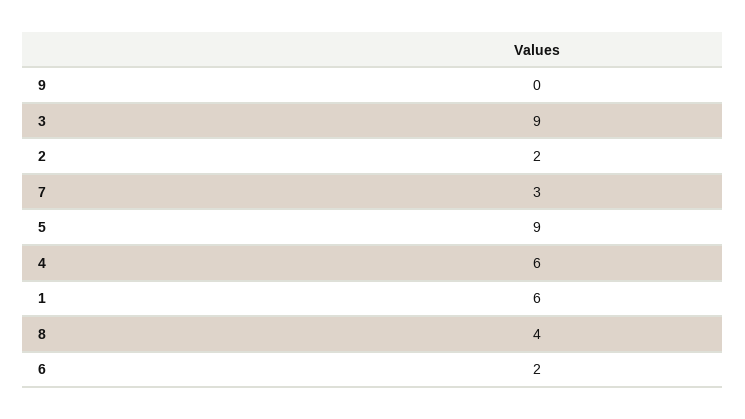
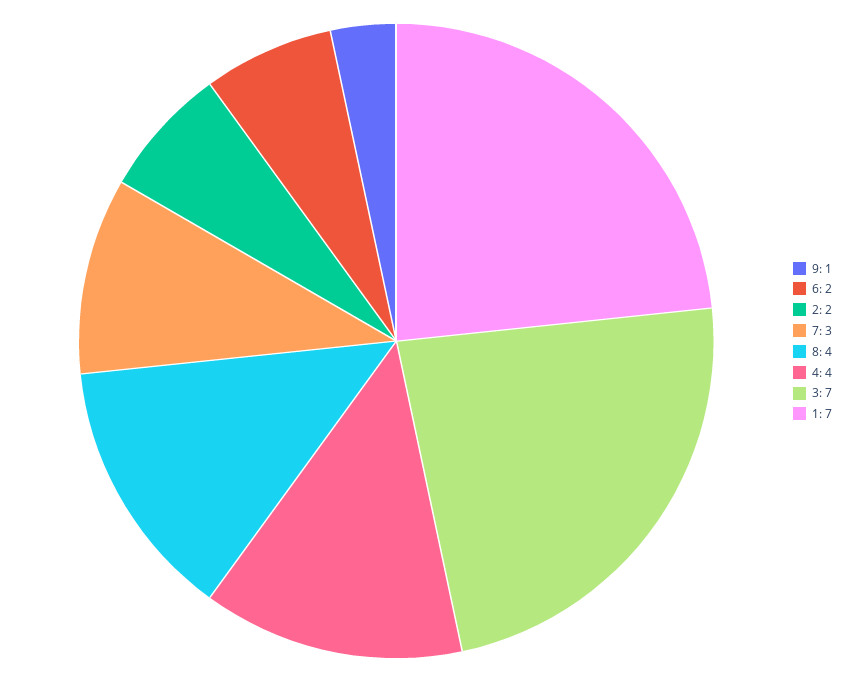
  {
-   "9": 0,
+   "9": 1,
-   "3": 9,
+   "3": 7,
    "2": 2,
    "7": 3,
-   "5": 9,
-   "4": 6,
+   "4": 4,
-   "1": 6,
+   "1": 7,
    "8": 4,
    "6": 2
  }

